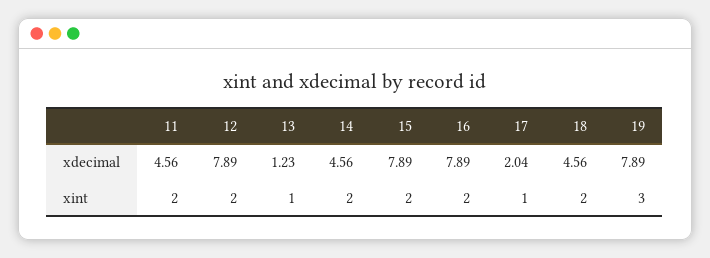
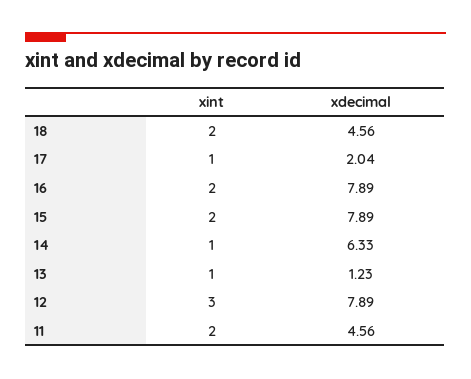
  {
    "11": {
      "xdecimal": 4.56,
      "xint": 2
    },
    "12": {
      "xdecimal": 7.89,
-     "xint": 2
+     "xint": 3
    },
    "13": {
      "xdecimal": 1.23,
      "xint": 1
    },
    "14": {
-     "xdecimal": 4.56,
+     "xdecimal": 6.33,
-     "xint": 2
+     "xint": 1
    },
    "15": {
      "xdecimal": 7.89,
      "xint": 2
    },
    "16": {
      "xdecimal": 7.89,
      "xint": 2
    },
    "17": {
      "xdecimal": 2.04,
      "xint": 1
    },
    "18": {
      "xdecimal": 4.56,
      "xint": 2
-   },
+   }
-   "19": {
-     "xdecimal": 7.89,
-     "xint": 3
-   }
  }

